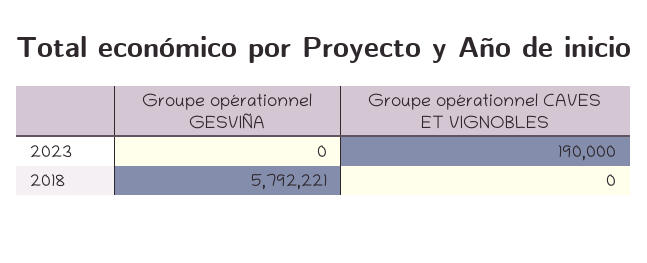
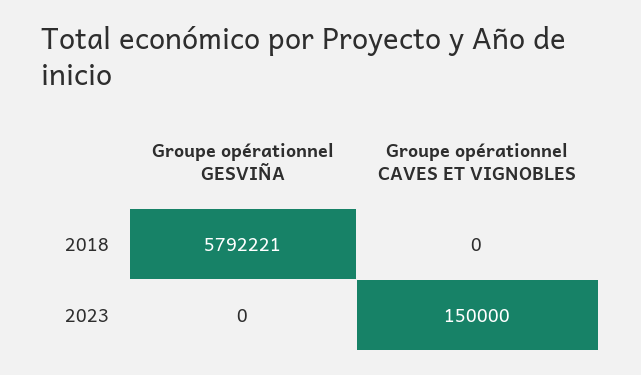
  {
    "Groupe opérationnel GESVIÑA": {
      "2023": 0,
      "2018": 5792221
    },
    "Groupe opérationnel CAVES ET VIGNOBLES": {
-     "2023": 190000,
+     "2023": 150000,
      "2018": 0
    }
  }

